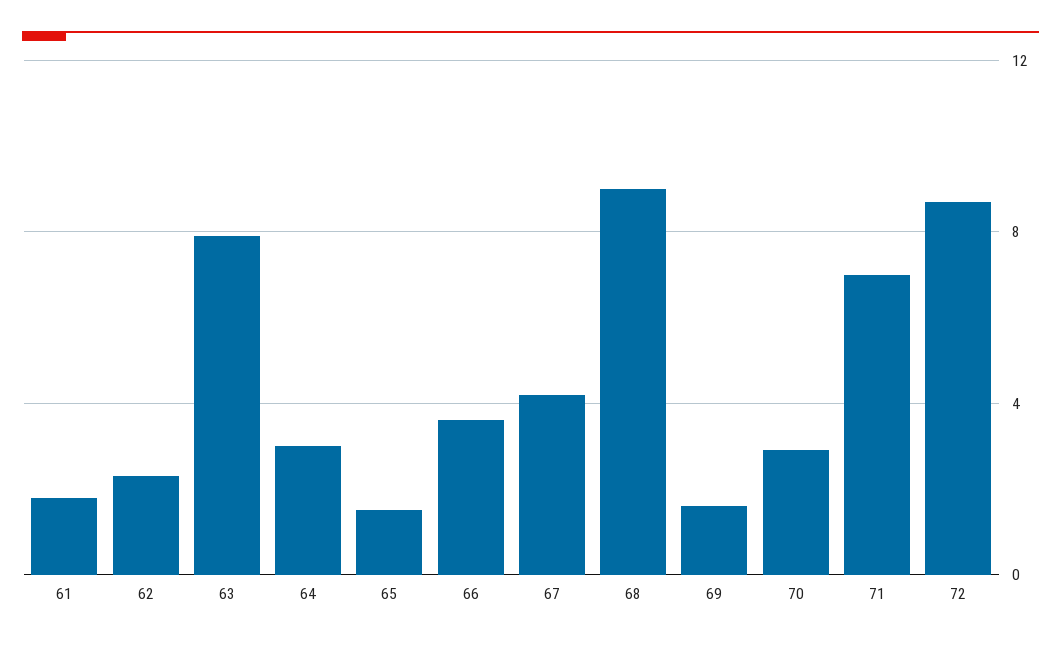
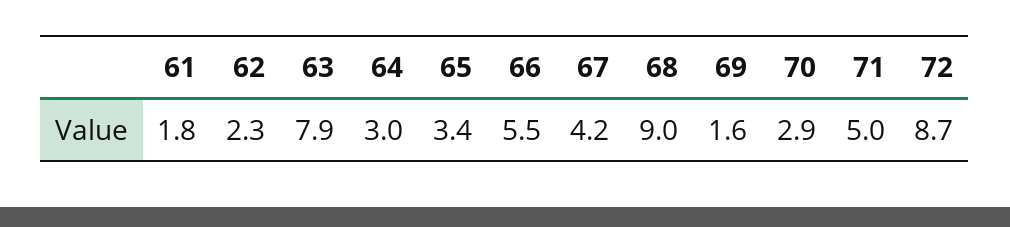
  {
    "61": 1.8,
    "62": 2.3,
    "63": 7.9,
    "64": 3,
-   "65": 1.5,
+   "65": 3.4,
-   "66": 3.5,
+   "66": 5.5,
    "67": 4.2,
    "68": 9,
    "69": 1.6,
    "70": 2.9,
-   "71": 7,
+   "71": 5,
    "72": 8.7
  }

